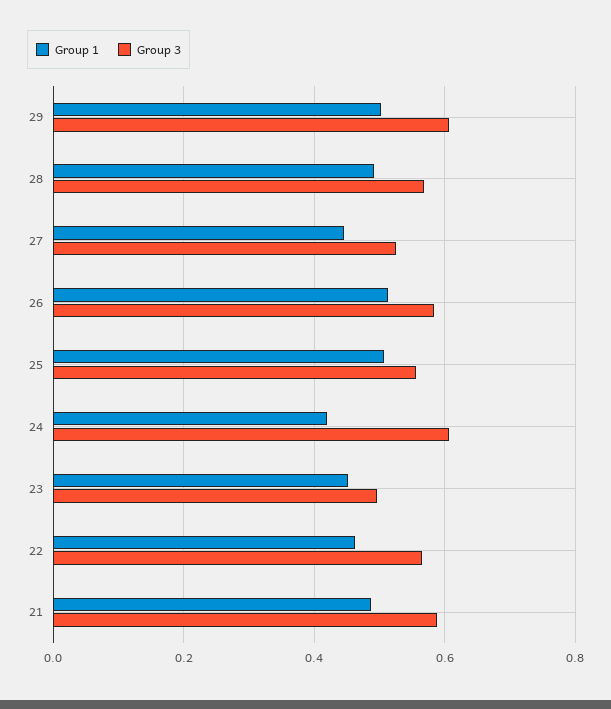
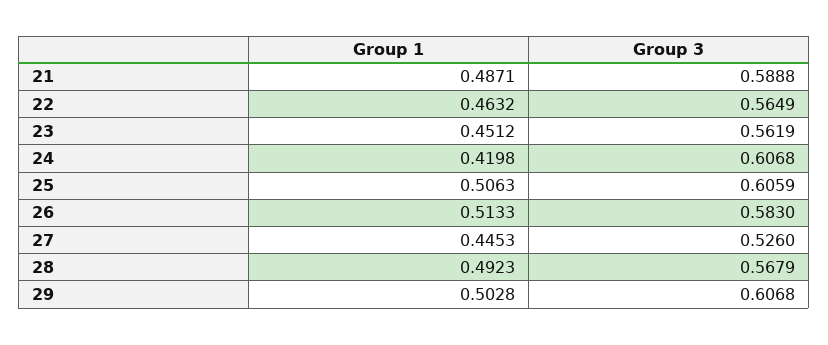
  {
    "Group 1": {
      "29": 0.5028,
      "28": 0.4923,
      "27": 0.4453,
      "26": 0.5133,
      "25": 0.5063,
      "24": 0.4198,
      "23": 0.4512,
      "22": 0.4632,
      "21": 0.4871
    },
    "Group 3": {
      "29": 0.6068,
      "28": 0.5679,
      "27": 0.526,
      "26": 0.583,
-     "25": 0.56,
+     "25": 0.6059,
      "24": 0.6068,
-     "23": 0.5,
+     "23": 0.5619,
      "22": 0.5649,
      "21": 0.5888
    }
  }

